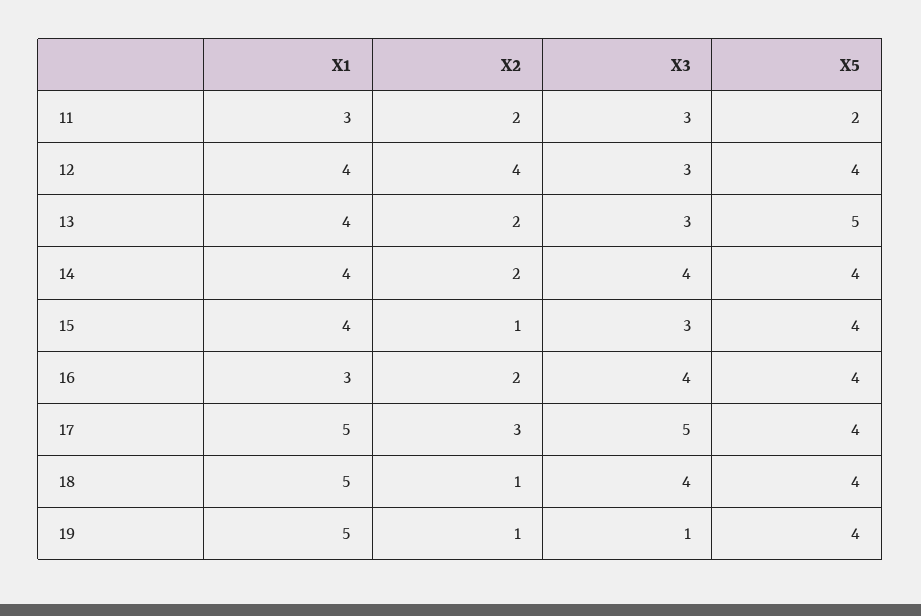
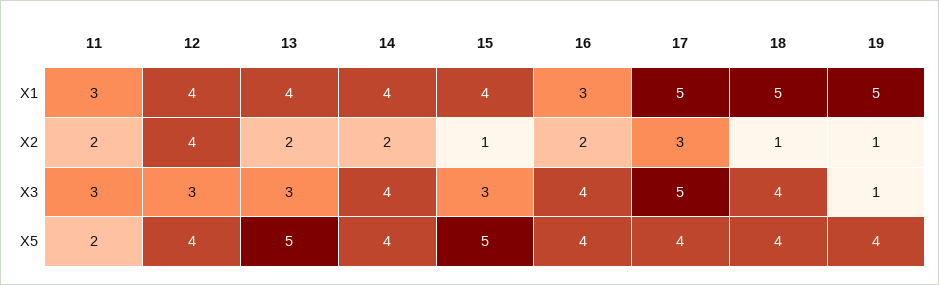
  {
    "X1": {
      "11": 3,
      "12": 4,
      "13": 4,
      "14": 4,
      "15": 4,
      "16": 3,
      "17": 5,
      "18": 5,
      "19": 5
    },
    "X2": {
      "11": 2,
      "12": 4,
      "13": 2,
      "14": 2,
      "15": 1,
      "16": 2,
      "17": 3,
      "18": 1,
      "19": 1
    },
    "X3": {
      "11": 3,
      "12": 3,
      "13": 3,
      "14": 4,
      "15": 3,
      "16": 4,
      "17": 5,
      "18": 4,
      "19": 1
    },
    "X5": {
      "11": 2,
      "12": 4,
      "13": 5,
      "14": 4,
-     "15": 4,
+     "15": 5,
      "16": 4,
      "17": 4,
      "18": 4,
      "19": 4
    }
  }

